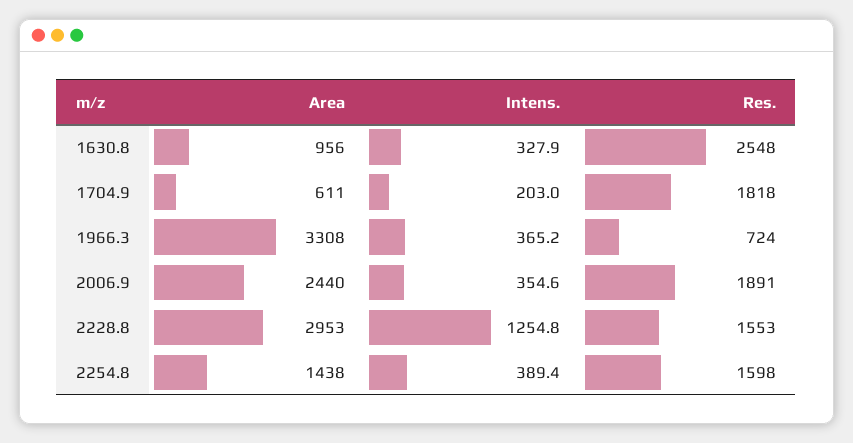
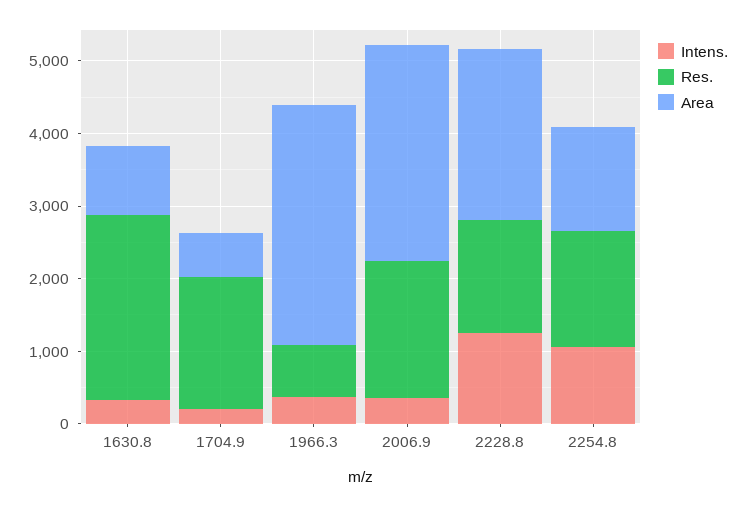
  {
    "Area": {
      "1630.8": 956,
      "1704.9": 611,
      "1966.3": 3308,
-     "2006.9": 2440,
+     "2006.9": 3000,
-     "2228.8": 2953,
+     "2228.8": 2400,
      "2254.8": 1438
    },
    "Intens.": {
      "1630.8": 327.9,
      "1704.9": 203,
      "1966.3": 365.2,
      "2006.9": 354.6,
      "2228.8": 1254.8,
-     "2254.8": 389.4
+     "2254.8": 1000
    },
    "Res.": {
      "1630.8": 2548,
      "1704.9": 1818,
      "1966.3": 724,
      "2006.9": 1891,
      "2228.8": 1553,
      "2254.8": 1598
    }
  }

